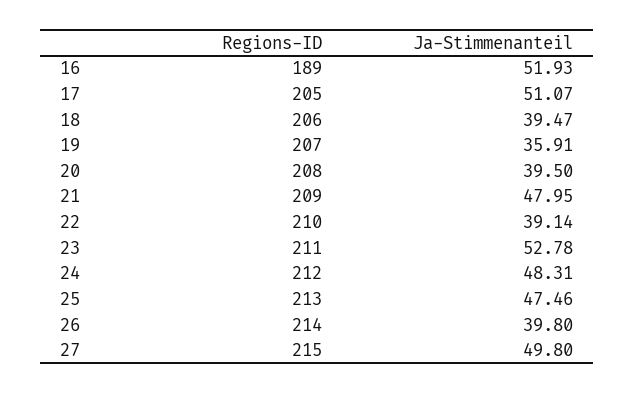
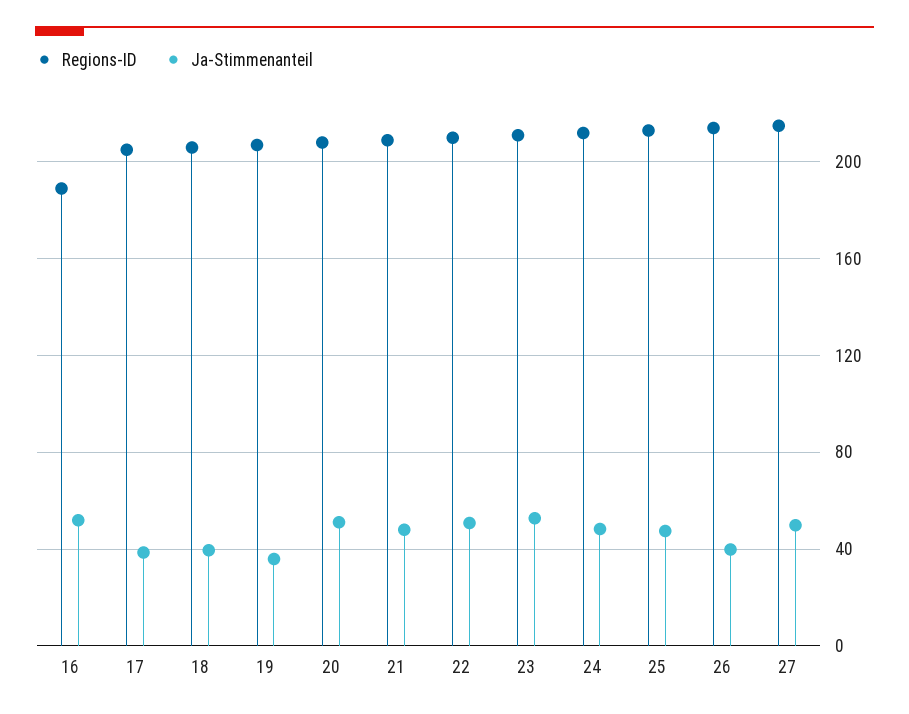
  {
    "Regions-ID": {
      "16": 189,
      "17": 205,
      "18": 206,
      "19": 207,
      "20": 208,
      "21": 209,
      "22": 210,
      "23": 211,
      "24": 212,
      "25": 213,
      "26": 214,
      "27": 215
    },
    "Ja-Stimmenanteil": {
      "16": 51.93,
-     "17": 51.07,
+     "17": 40,
      "18": 39.47,
      "19": 35.91,
-     "20": 39.5,
+     "20": 50,
      "21": 47.95,
-     "22": 39.14,
+     "22": 50,
      "23": 52.78,
      "24": 48.31,
      "25": 47.46,
      "26": 39.8,
      "27": 49.8
    }
  }

